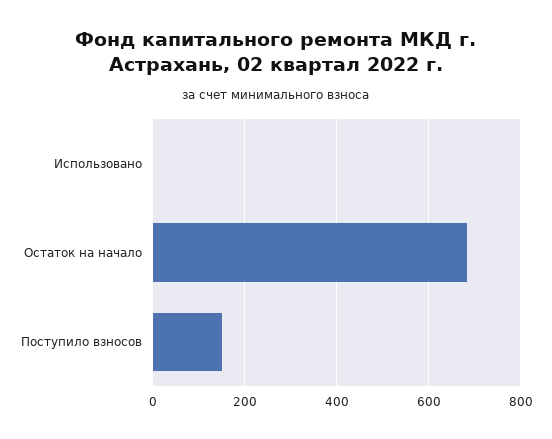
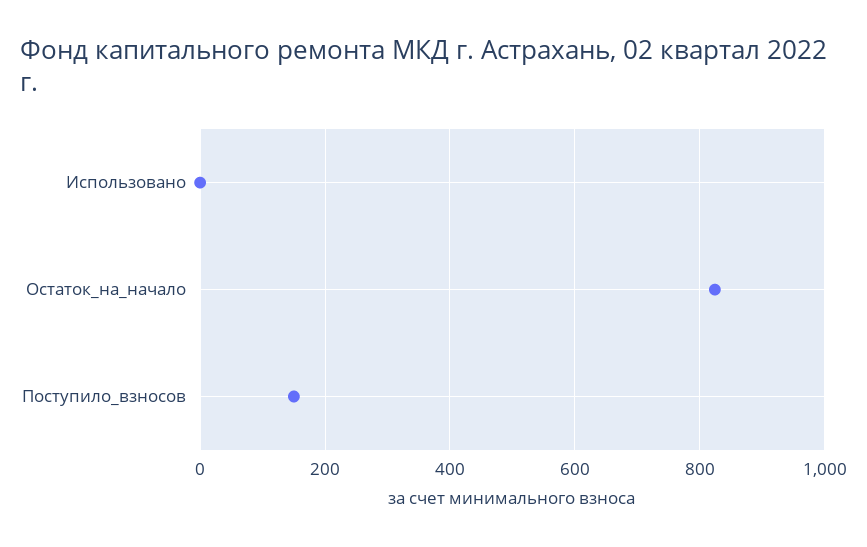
  {
    "Использовано": 0,
-   "Остаток на начало": 680,
+   "Остаток на начало": 820,
    "Поступило взносов": 160
  }

